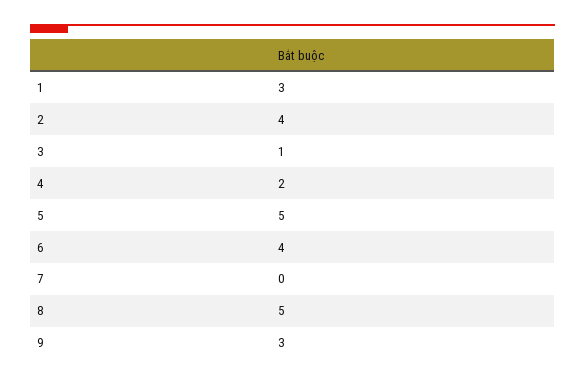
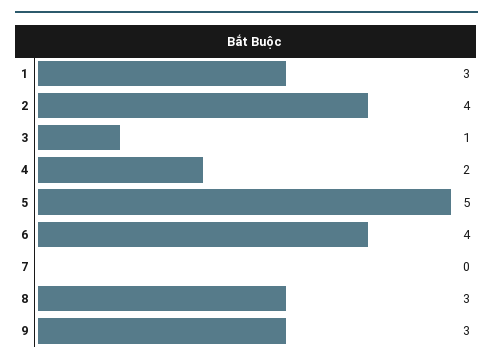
  {
    "1": 3,
    "2": 4,
    "3": 1,
    "4": 2,
    "5": 5,
    "6": 4,
    "7": 0,
-   "8": 5,
+   "8": 3,
    "9": 3
  }

